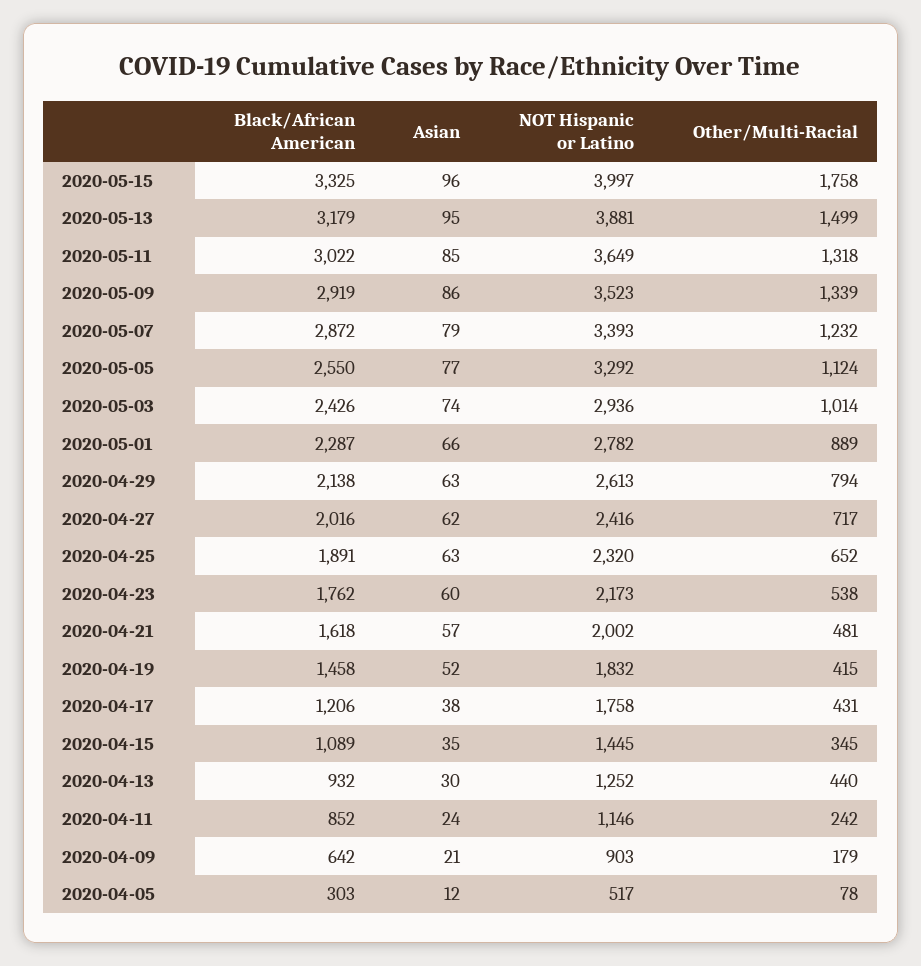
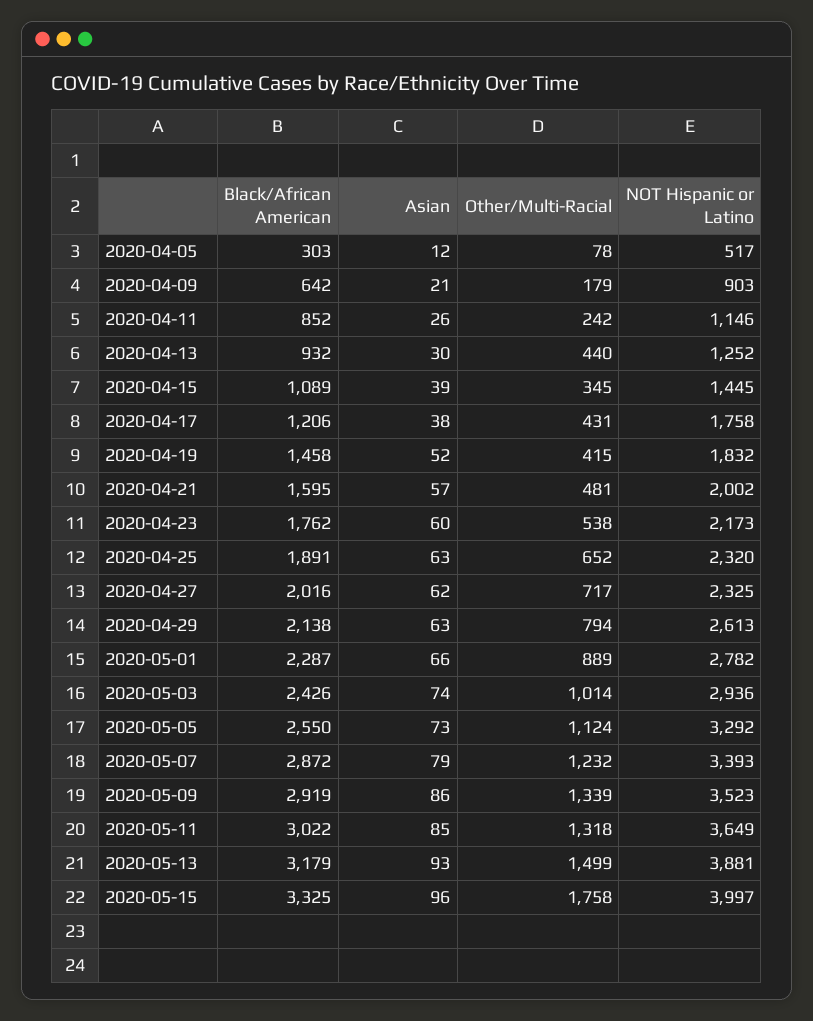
  {
    "Black/African American": {
      "2020-05-15": 3325,
      "2020-05-13": 3179,
      "2020-05-11": 3022,
      "2020-05-09": 2919,
      "2020-05-07": 2872,
      "2020-05-05": 2550,
      "2020-05-03": 2426,
      "2020-05-01": 2287,
      "2020-04-29": 2138,
      "2020-04-27": 2016,
      "2020-04-25": 1891,
      "2020-04-23": 1762,
-     "2020-04-21": 1618,
+     "2020-04-21": 1595,
      "2020-04-19": 1458,
      "2020-04-17": 1206,
      "2020-04-15": 1089,
      "2020-04-13": 932,
      "2020-04-11": 852,
      "2020-04-09": 642,
      "2020-04-05": 303
    },
    "Asian": {
      "2020-05-15": 96,
-     "2020-05-13": 95,
+     "2020-05-13": 93,
      "2020-05-11": 85,
      "2020-05-09": 86,
      "2020-05-07": 79,
-     "2020-05-05": 77,
+     "2020-05-05": 73,
      "2020-05-03": 74,
      "2020-05-01": 66,
      "2020-04-29": 63,
      "2020-04-27": 62,
      "2020-04-25": 63,
      "2020-04-23": 60,
      "2020-04-21": 57,
      "2020-04-19": 52,
      "2020-04-17": 38,
-     "2020-04-15": 35,
+     "2020-04-15": 39,
      "2020-04-13": 30,
-     "2020-04-11": 24,
+     "2020-04-11": 26,
      "2020-04-09": 21,
      "2020-04-05": 12
    },
    "NOT Hispanic or Latino": {
      "2020-05-15": 3997,
      "2020-05-13": 3881,
      "2020-05-11": 3649,
      "2020-05-09": 3523,
      "2020-05-07": 3393,
      "2020-05-05": 3292,
      "2020-05-03": 2936,
      "2020-05-01": 2782,
      "2020-04-29": 2613,
-     "2020-04-27": 2416,
+     "2020-04-27": 2325,
      "2020-04-25": 2320,
      "2020-04-23": 2173,
      "2020-04-21": 2002,
      "2020-04-19": 1832,
      "2020-04-17": 1758,
      "2020-04-15": 1445,
      "2020-04-13": 1252,
      "2020-04-11": 1146,
      "2020-04-09": 903,
      "2020-04-05": 517
    },
    "Other/Multi-Racial": {
      "2020-05-15": 1758,
      "2020-05-13": 1499,
      "2020-05-11": 1318,
      "2020-05-09": 1339,
      "2020-05-07": 1232,
      "2020-05-05": 1124,
      "2020-05-03": 1014,
      "2020-05-01": 889,
      "2020-04-29": 794,
      "2020-04-27": 717,
      "2020-04-25": 652,
      "2020-04-23": 538,
      "2020-04-21": 481,
      "2020-04-19": 415,
      "2020-04-17": 431,
      "2020-04-15": 345,
      "2020-04-13": 440,
      "2020-04-11": 242,
      "2020-04-09": 179,
      "2020-04-05": 78
    }
  }

